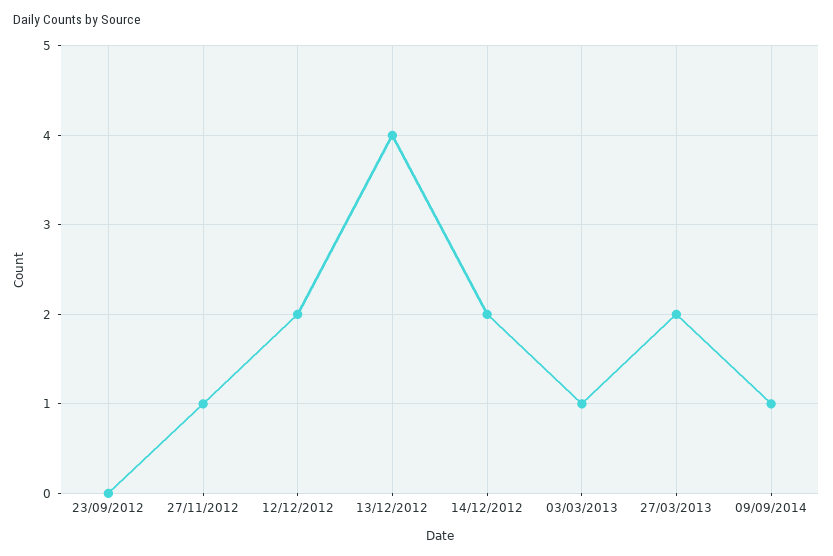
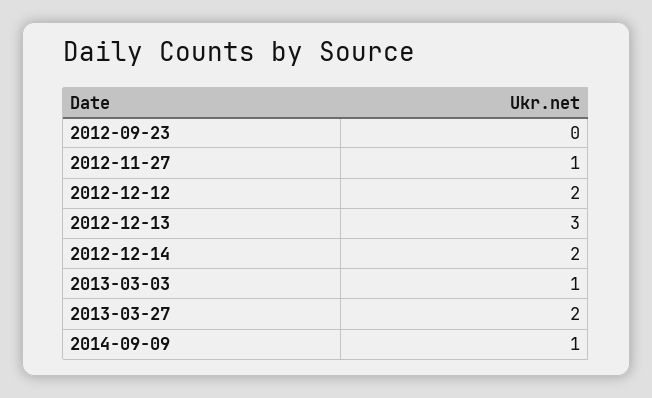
  {
    "23/09/2012": 0,
    "27/11/2012": 1,
    "12/12/2012": 2,
-   "13/12/2012": 4,
+   "13/12/2012": 3,
    "14/12/2012": 2,
    "03/03/2013": 1,
    "27/03/2013": 2,
    "09/09/2014": 1
  }

